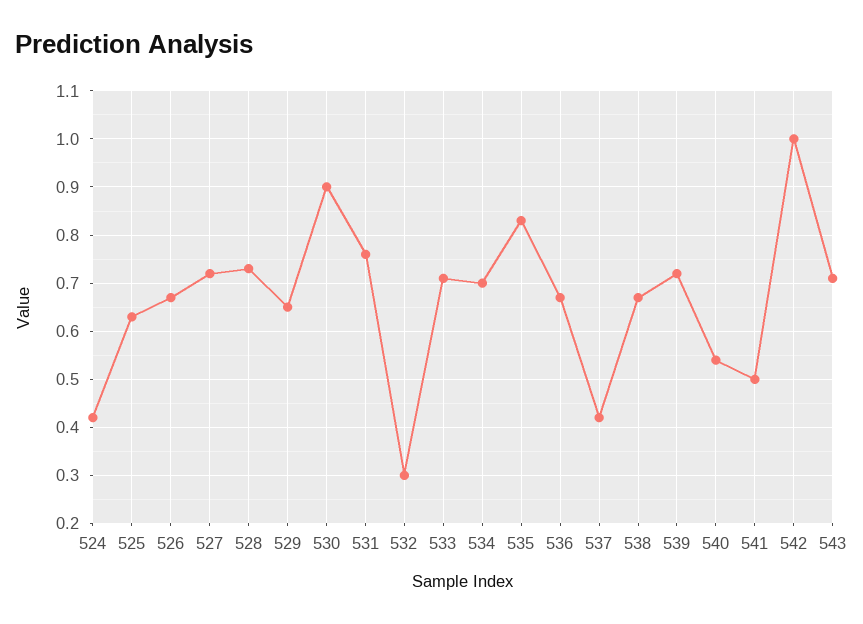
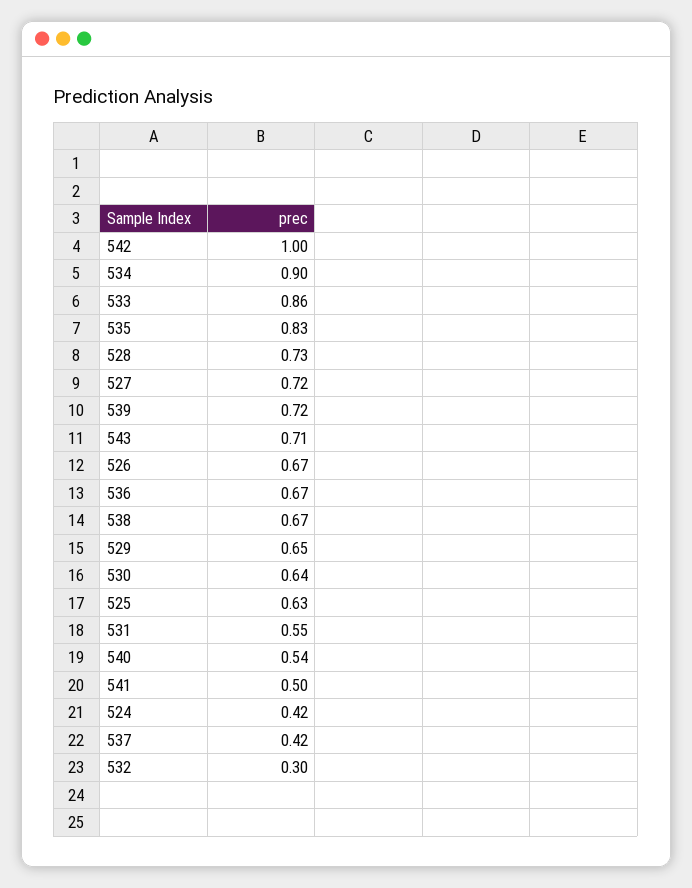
  {
    "524": 0.42,
    "525": 0.63,
    "526": 0.67,
    "527": 0.72,
    "528": 0.73,
    "529": 0.65,
-   "530": 0.9,
+   "530": 0.64,
-   "531": 0.75,
+   "531": 0.55,
    "532": 0.3,
-   "533": 0.7,
+   "533": 0.86,
-   "534": 0.7,
+   "534": 0.9,
    "535": 0.83,
    "536": 0.67,
    "537": 0.42,
    "538": 0.67,
    "539": 0.72,
    "540": 0.54,
    "541": 0.5,
    "542": 1,
    "543": 0.71
  }

